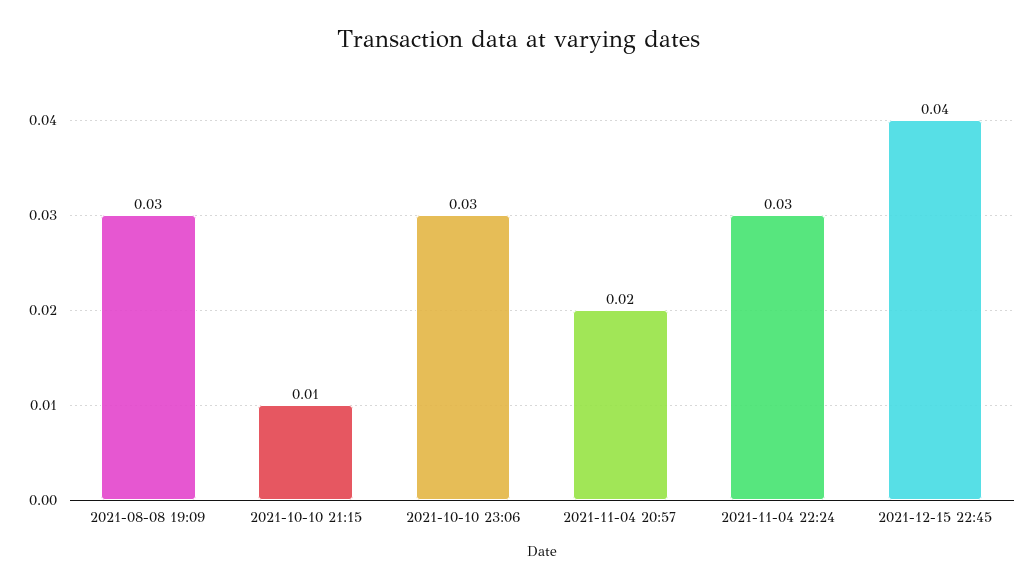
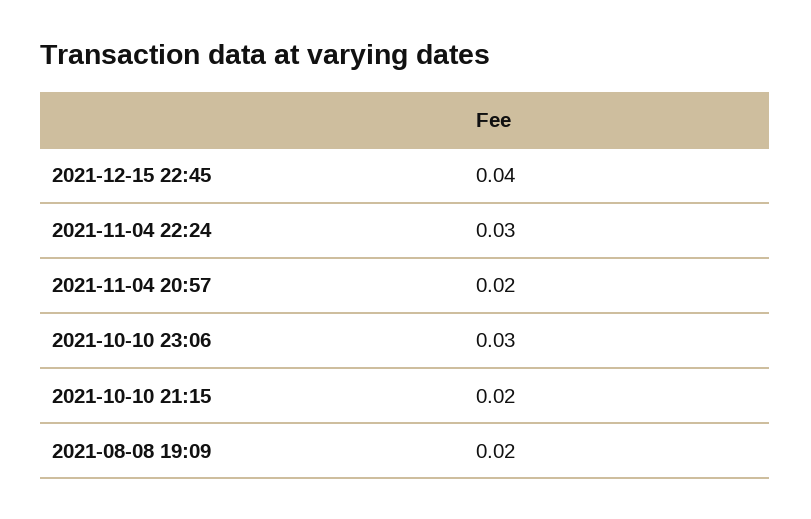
  {
-   "2021-08-08 19:09": 0.03,
+   "2021-08-08 19:09": 0.02,
-   "2021-10-10 21:15": 0.01,
+   "2021-10-10 21:15": 0.02,
    "2021-10-10 23:06": 0.03,
    "2021-11-04 20:57": 0.02,
    "2021-11-04 22:24": 0.03,
    "2021-12-15 22:45": 0.04
  }

